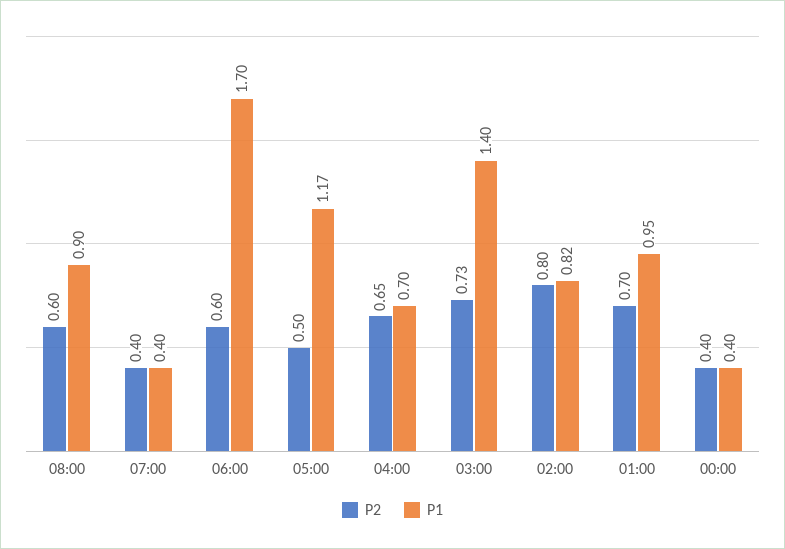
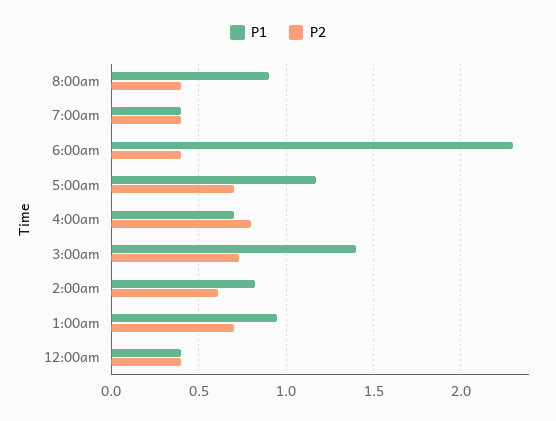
  {
    "P2": {
-     "08:00": 0.6,
+     "08:00": 0.4,
      "07:00": 0.4,
-     "06:00": 0.6,
+     "06:00": 0.4,
-     "05:00": 0.5,
+     "05:00": 0.7,
-     "04:00": 0.65,
+     "04:00": 0.8,
      "03:00": 0.73,
-     "02:00": 0.8,
+     "02:00": 0.6,
      "01:00": 0.7,
      "00:00": 0.4
    },
    "P1": {
      "08:00": 0.9,
      "07:00": 0.4,
-     "06:00": 1.7,
+     "06:00": 2.3,
      "05:00": 1.17,
      "04:00": 0.7,
      "03:00": 1.4,
      "02:00": 0.82,
      "01:00": 0.95,
      "00:00": 0.4
    }
  }

